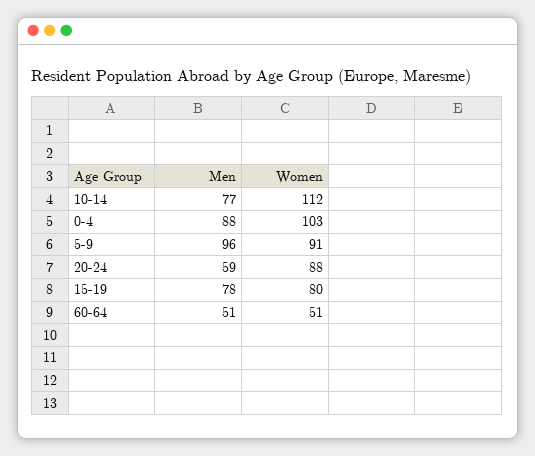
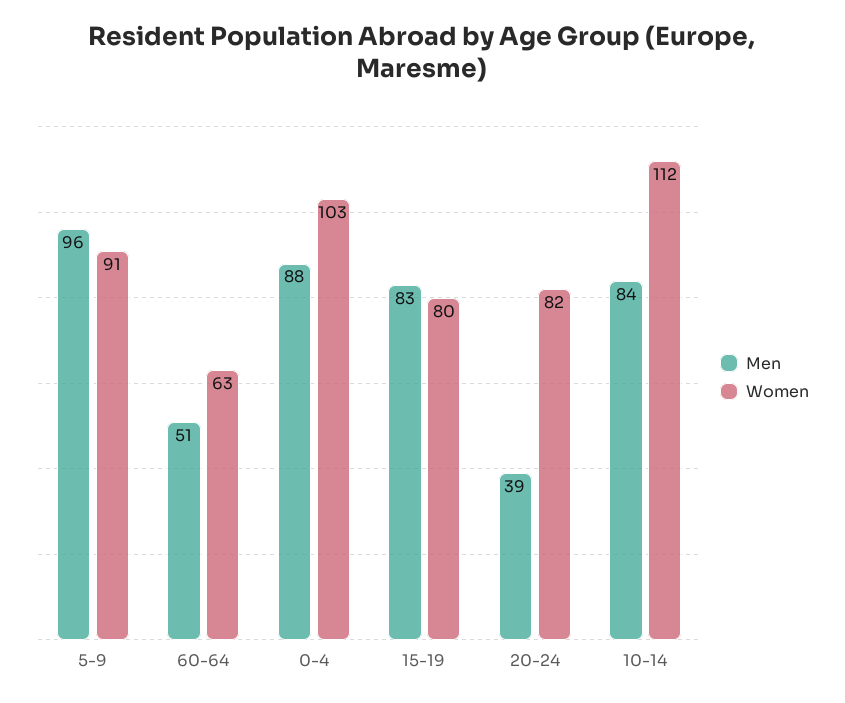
  {
    "Men": {
-     "10-14": 77,
+     "10-14": 84,
      "0-4": 88,
      "5-9": 96,
-     "20-24": 59,
+     "20-24": 39,
-     "15-19": 78,
+     "15-19": 83,
      "60-64": 51
    },
    "Women": {
      "10-14": 112,
      "0-4": 103,
      "5-9": 91,
-     "20-24": 88,
+     "20-24": 82,
      "15-19": 80,
-     "60-64": 51
+     "60-64": 63
    }
  }

